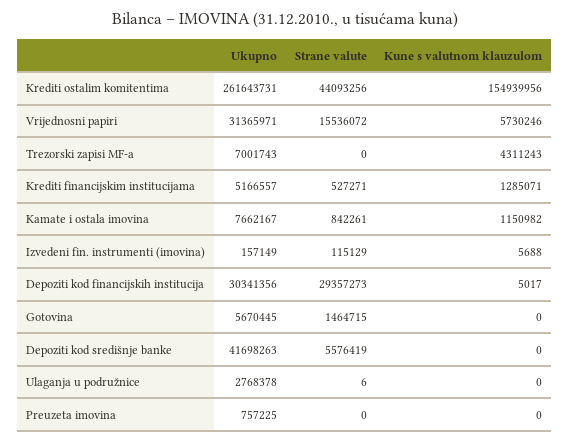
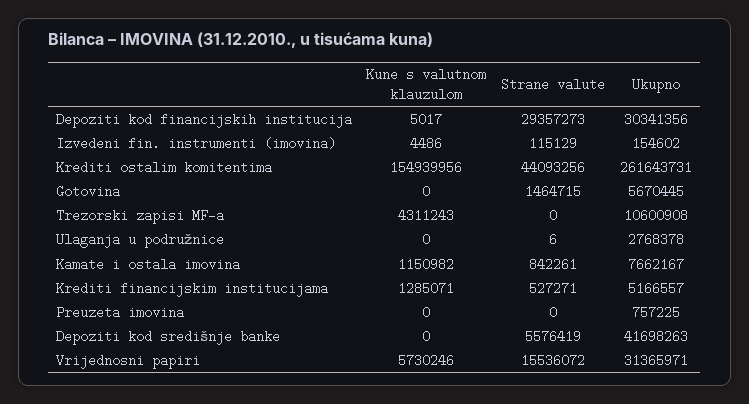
  {
    "Ukupno": {
      "Krediti ostalim komitentima": 261643731,
      "Vrijednosni papiri": 31365971,
-     "Trezorski zapisi MF-a": 7001743,
+     "Trezorski zapisi MF-a": 10600908,
      "Krediti financijskim institucijama": 5166557,
      "Kamate i ostala imovina": 7662167,
-     "Izvedeni fin. instrumenti (imovina)": 157149,
+     "Izvedeni fin. instrumenti (imovina)": 154602,
      "Depoziti kod financijskih institucija": 30341356,
      "Gotovina": 5670445,
      "Depoziti kod središnje banke": 41698263,
      "Ulaganja u podružnice": 2768378,
      "Preuzeta imovina": 757225
    },
    "Strane valute": {
      "Krediti ostalim komitentima": 44093256,
      "Vrijednosni papiri": 15536072,
      "Trezorski zapisi MF-a": 0,
      "Krediti financijskim institucijama": 527271,
      "Kamate i ostala imovina": 842261,
      "Izvedeni fin. instrumenti (imovina)": 115129,
      "Depoziti kod financijskih institucija": 29357273,
      "Gotovina": 1464715,
      "Depoziti kod središnje banke": 5576419,
      "Ulaganja u podružnice": 6,
      "Preuzeta imovina": 0
    },
    "Kune s valutnom klauzulom": {
      "Krediti ostalim komitentima": 154939956,
      "Vrijednosni papiri": 5730246,
      "Trezorski zapisi MF-a": 4311243,
      "Krediti financijskim institucijama": 1285071,
      "Kamate i ostala imovina": 1150982,
-     "Izvedeni fin. instrumenti (imovina)": 5688,
+     "Izvedeni fin. instrumenti (imovina)": 4486,
      "Depoziti kod financijskih institucija": 5017,
      "Gotovina": 0,
      "Depoziti kod središnje banke": 0,
      "Ulaganja u podružnice": 0,
      "Preuzeta imovina": 0
    }
  }

